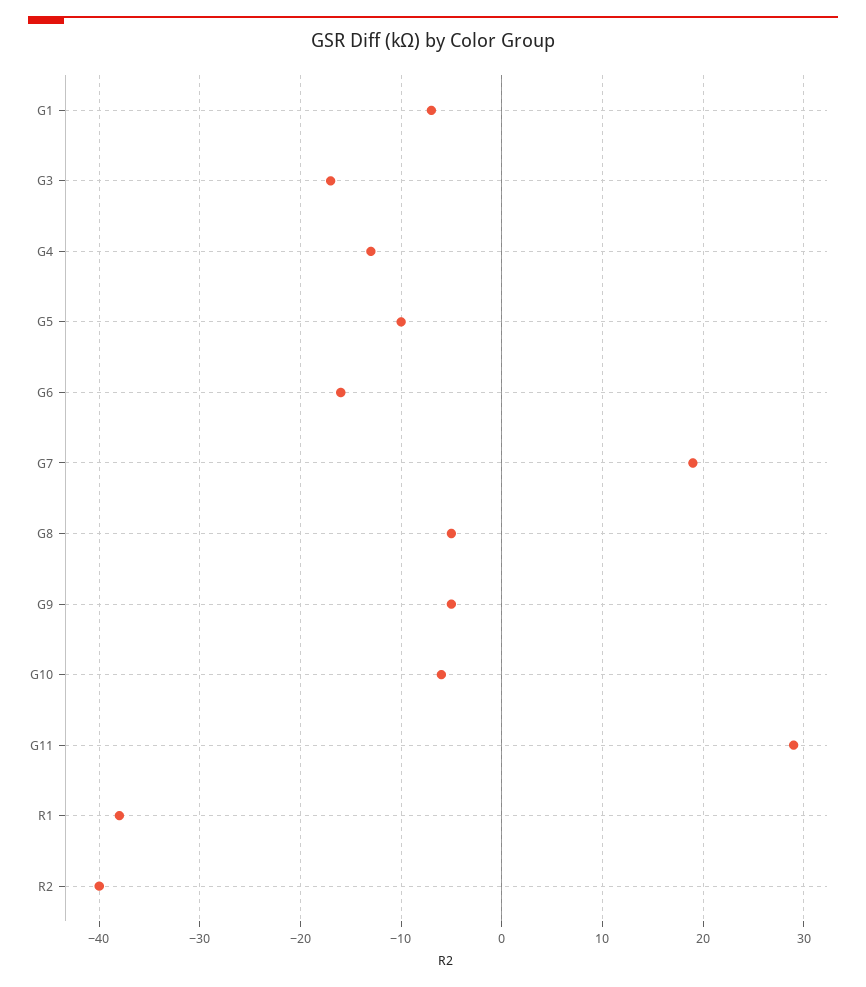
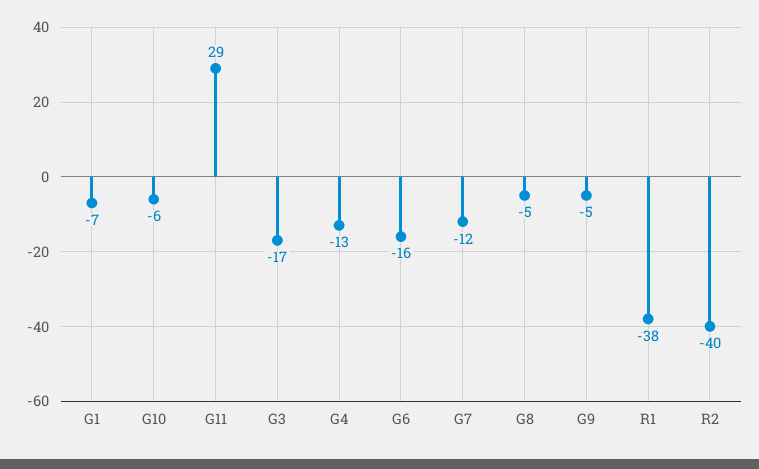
  {
    "G1": -7,
    "G3": -17,
    "G4": -13,
-   "G5": -10,
    "G6": -16,
-   "G7": 19,
+   "G7": -12,
    "G8": -5,
    "G9": -5,
    "G10": -6,
    "G11": 29,
    "R1": -38,
    "R2": -40
  }

